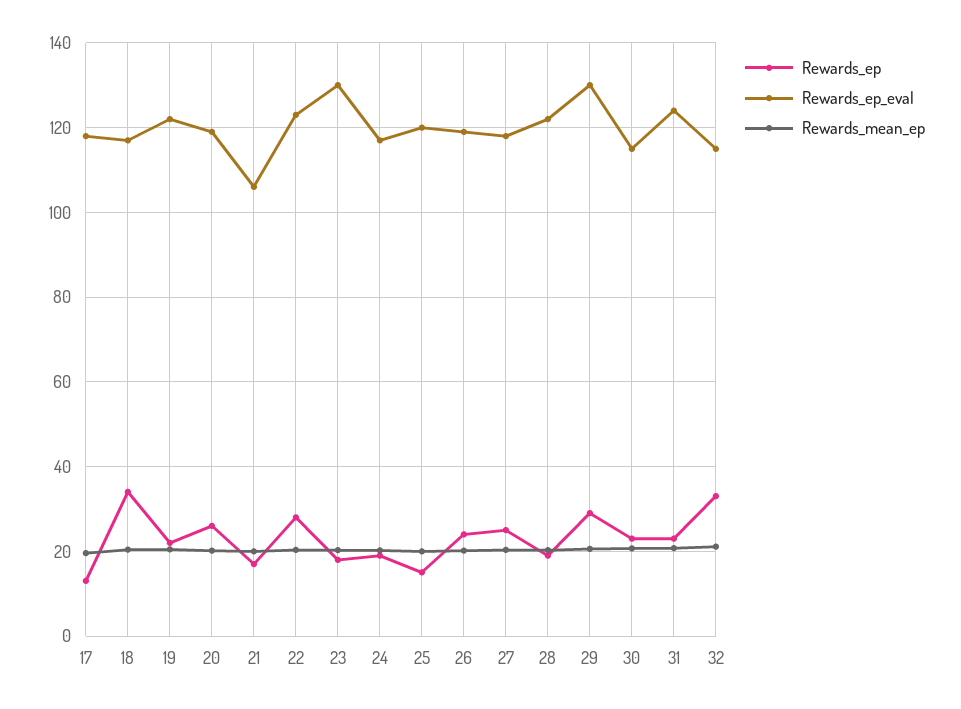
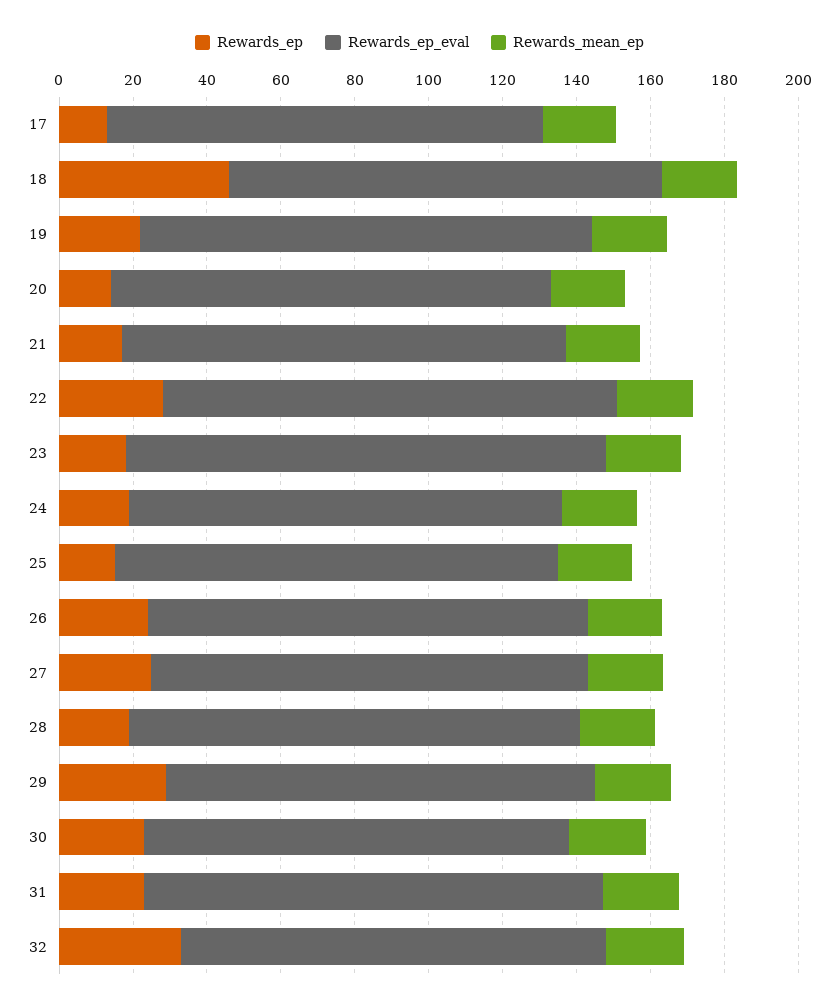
  {
    "Rewards_ep": {
      "17": 14,
-     "18": 34,
+     "18": 45,
      "19": 22,
-     "20": 26,
+     "20": 15,
      "21": 18,
      "22": 28,
      "23": 18,
      "24": 20,
      "25": 16,
      "26": 24,
      "27": 26,
      "28": 20,
      "29": 30,
      "30": 24,
      "31": 24,
      "32": 34
    },
    "Rewards_ep_eval": {
      "17": 118,
      "18": 118,
      "19": 122,
      "20": 120,
-     "21": 106,
+     "21": 120,
      "22": 124,
      "23": 130,
      "24": 118,
      "25": 120,
      "26": 120,
      "27": 118,
      "28": 122,
-     "29": 130,
+     "29": 115,
      "30": 116,
      "31": 124,
      "32": 116
    },
    "Rewards_mean_ep": {
      "17": 20,
      "18": 20,
      "19": 20,
      "20": 20,
      "21": 20,
      "22": 20,
      "23": 20,
      "24": 20,
      "25": 20,
      "26": 20,
      "27": 20,
      "28": 20,
      "29": 20,
      "30": 20,
      "31": 20,
      "32": 22
    }
  }

